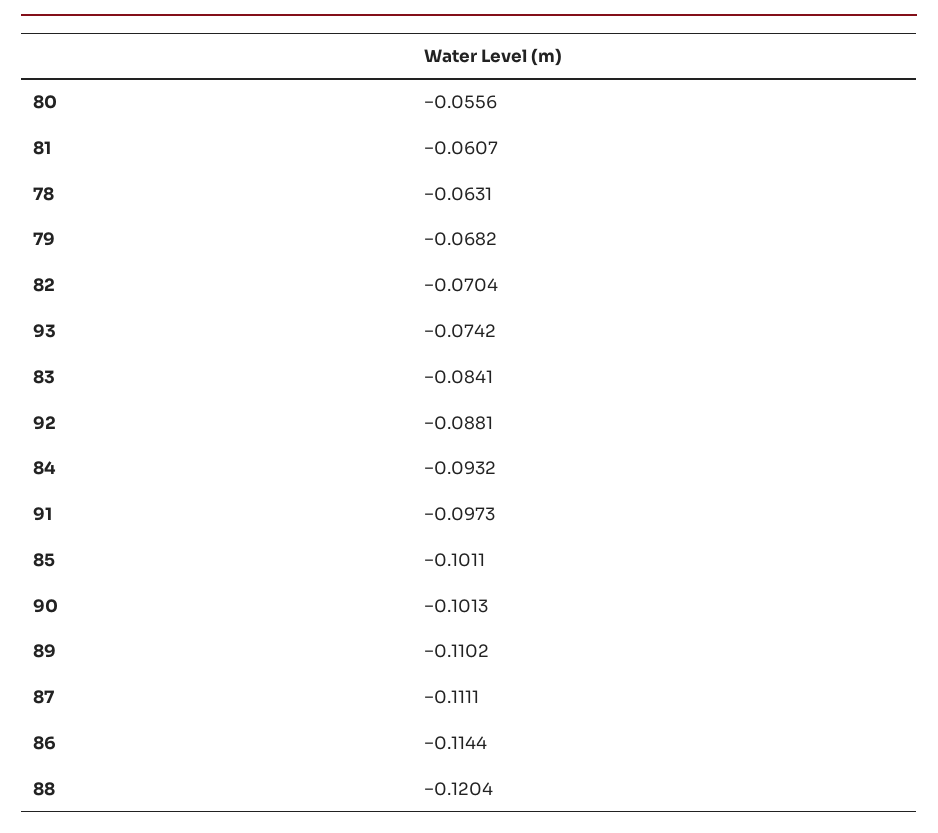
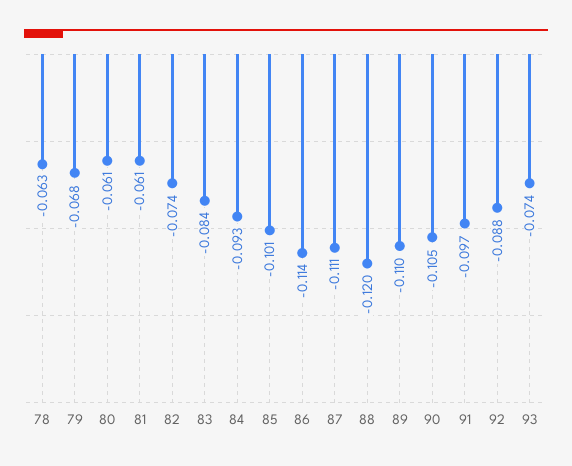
  {
-   "80": -0.0556,
+   "80": -0.061,
    "81": -0.0607,
    "78": -0.0631,
    "79": -0.0682,
-   "82": -0.0704,
+   "82": -0.074,
    "93": -0.0742,
    "83": -0.0841,
    "92": -0.0881,
    "84": -0.0932,
    "91": -0.0973,
    "85": -0.1011,
-   "90": -0.1013,
+   "90": -0.105,
    "89": -0.1102,
    "87": -0.1111,
    "86": -0.1144,
    "88": -0.1204
  }

